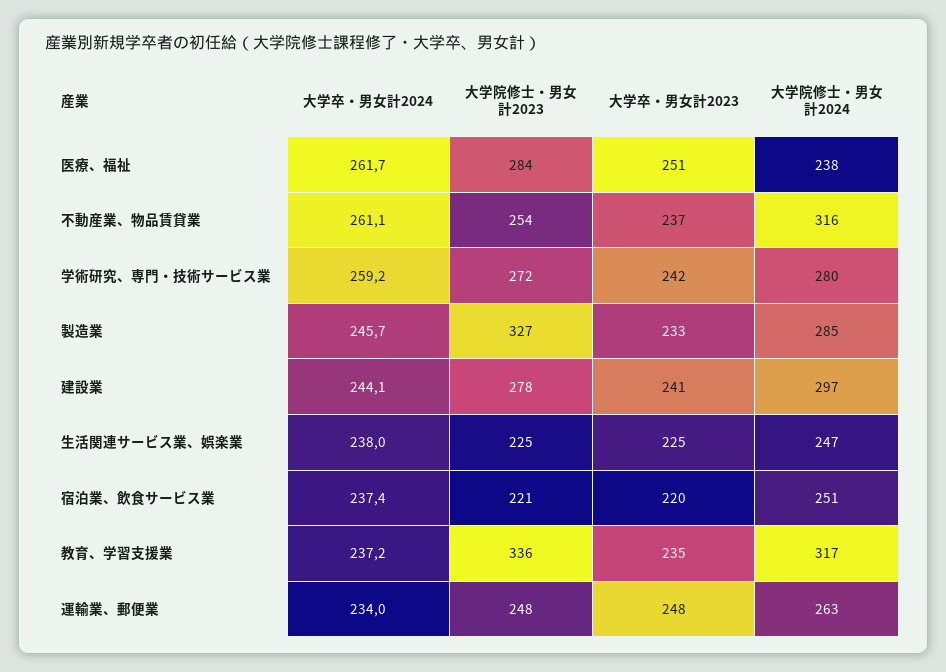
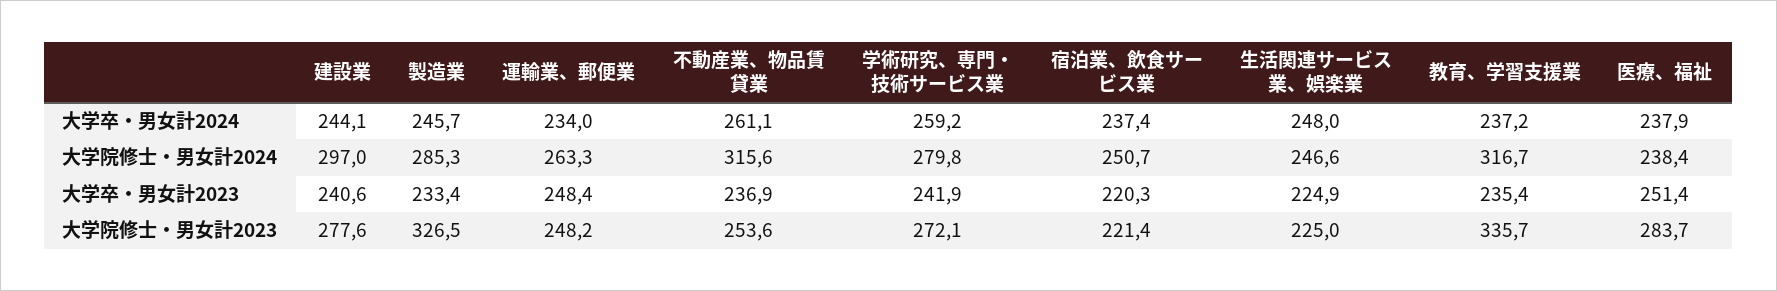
  {
    "大学卒・男女計2024": {
-     "医療、福祉": 261.7,
+     "医療、福祉": 237.9,
      "不動産業、物品賃貸業": 261.1,
      "学術研究、専門・技術サービス業": 259.2,
      "製造業": 245.7,
      "建設業": 244.1,
-     "生活関連サービス業、娯楽業": 238,
+     "生活関連サービス業、娯楽業": 248,
      "宿泊業、飲食サービス業": 237.4,
      "教育、学習支援業": 237.2,
      "運輸業、郵便業": 234
    },
    "大学院修士・男女計2023": {
      "医療、福祉": 283.7,
      "不動産業、物品賃貸業": 253.6,
      "学術研究、専門・技術サービス業": 272.1,
      "製造業": 326.5,
      "建設業": 277.6,
      "生活関連サービス業、娯楽業": 225,
      "宿泊業、飲食サービス業": 221.4,
      "教育、学習支援業": 335.7,
      "運輸業、郵便業": 248.2
    },
    "大学卒・男女計2023": {
      "医療、福祉": 251.4,
      "不動産業、物品賃貸業": 236.9,
      "学術研究、専門・技術サービス業": 241.9,
      "製造業": 233.4,
      "建設業": 240.6,
      "生活関連サービス業、娯楽業": 224.9,
      "宿泊業、飲食サービス業": 220.3,
      "教育、学習支援業": 235.4,
      "運輸業、郵便業": 248.4
    },
    "大学院修士・男女計2024": {
      "医療、福祉": 238.4,
      "不動産業、物品賃貸業": 315.6,
      "学術研究、専門・技術サービス業": 279.8,
      "製造業": 285.3,
      "建設業": 297,
      "生活関連サービス業、娯楽業": 246.6,
      "宿泊業、飲食サービス業": 250.7,
      "教育、学習支援業": 316.7,
      "運輸業、郵便業": 263.3
    }
  }

